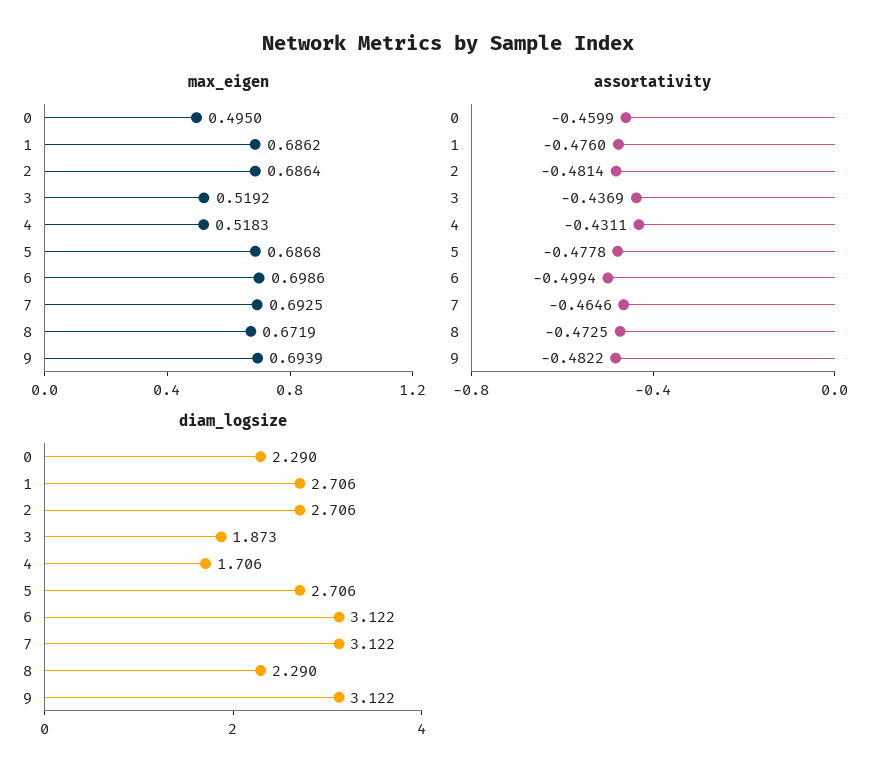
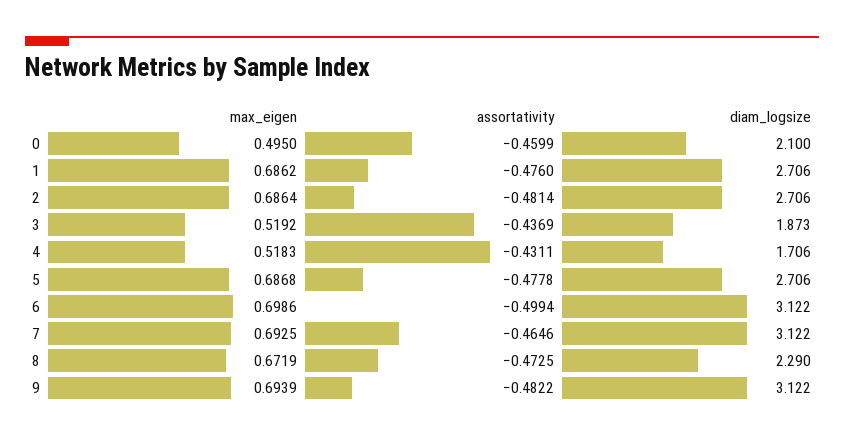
  {
    "max_eigen": {
      "0": 0.495,
      "1": 0.6862,
      "2": 0.6864,
      "3": 0.5192,
      "4": 0.5183,
      "5": 0.6868,
      "6": 0.6986,
      "7": 0.6925,
      "8": 0.6719,
      "9": 0.6939
    },
    "assortativity": {
      "0": -0.4599,
      "1": -0.476,
      "2": -0.4814,
      "3": -0.4369,
      "4": -0.4311,
      "5": -0.4778,
      "6": -0.4994,
      "7": -0.4646,
      "8": -0.4725,
      "9": -0.4822
    },
    "diam_logsize": {
-     "0": 2.29,
+     "0": 2.1,
      "1": 2.706,
      "2": 2.706,
      "3": 1.873,
      "4": 1.706,
      "5": 2.706,
      "6": 3.122,
      "7": 3.122,
      "8": 2.29,
      "9": 3.122
    }
  }

